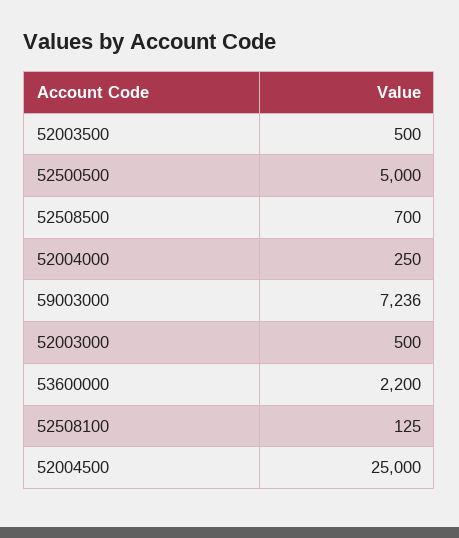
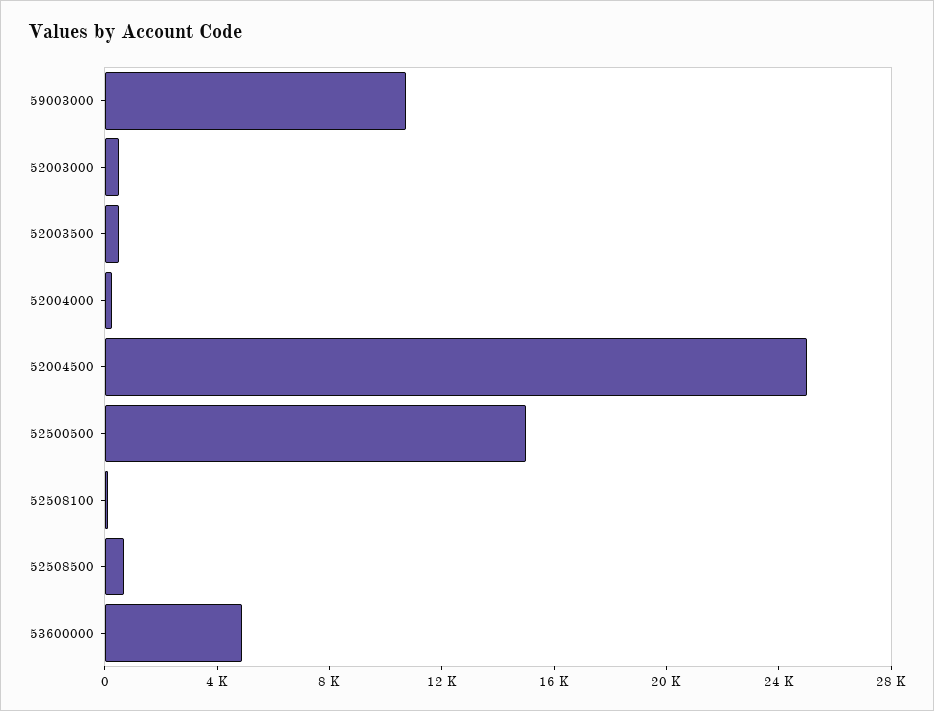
  {
    "52003500": 500,
-   "52500500": 5000,
+   "52500500": 15000,
    "52508500": 700,
    "52004000": 250,
-   "59003000": 7236,
+   "59003000": 11000,
    "52003000": 500,
-   "53600000": 2200,
+   "53600000": 5000,
    "52508100": 125,
    "52004500": 25000
  }

